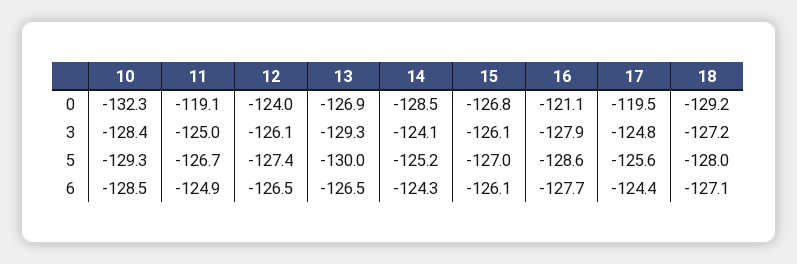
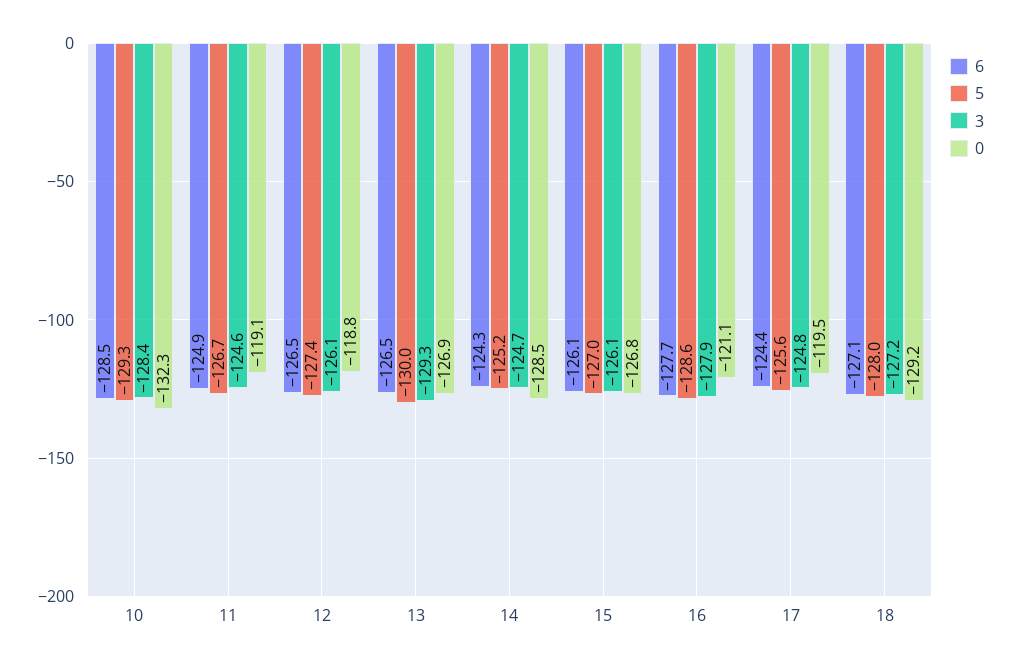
  {
    "0": {
      "10": -132.3,
      "11": -119.1,
-     "12": -124,
+     "12": -118.8,
      "13": -126.9,
      "14": -128.5,
      "15": -126.8,
      "16": -121.1,
      "17": -119.5,
      "18": -129.2
    },
    "3": {
      "10": -128.4,
-     "11": -125,
+     "11": -124.6,
      "12": -126.1,
      "13": -129.3,
-     "14": -124.1,
+     "14": -124.7,
      "15": -126.1,
      "16": -127.9,
      "17": -124.8,
      "18": -127.2
    },
    "5": {
      "10": -129.3,
      "11": -126.7,
      "12": -127.4,
      "13": -130,
      "14": -125.2,
      "15": -127,
      "16": -128.6,
      "17": -125.6,
      "18": -128
    },
    "6": {
      "10": -128.5,
      "11": -124.9,
      "12": -126.5,
      "13": -126.5,
      "14": -124.3,
      "15": -126.1,
      "16": -127.7,
      "17": -124.4,
      "18": -127.1
    }
  }

